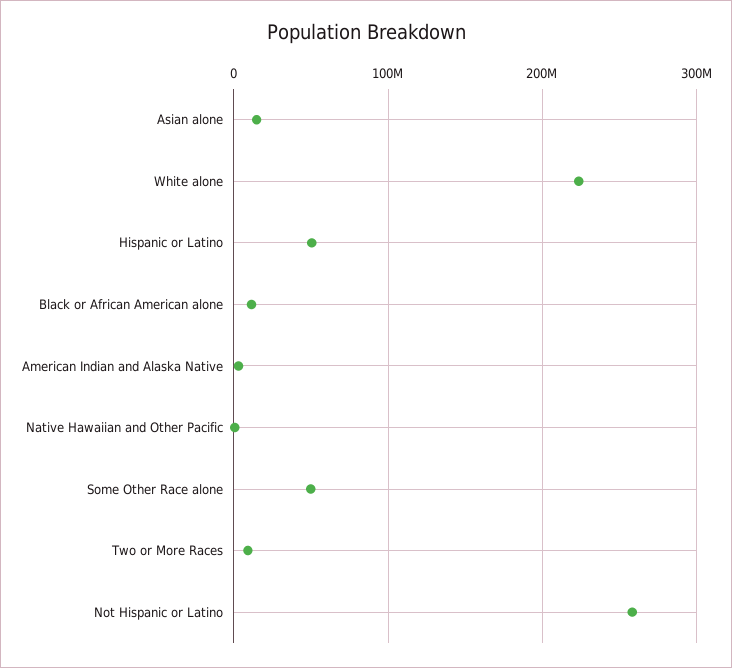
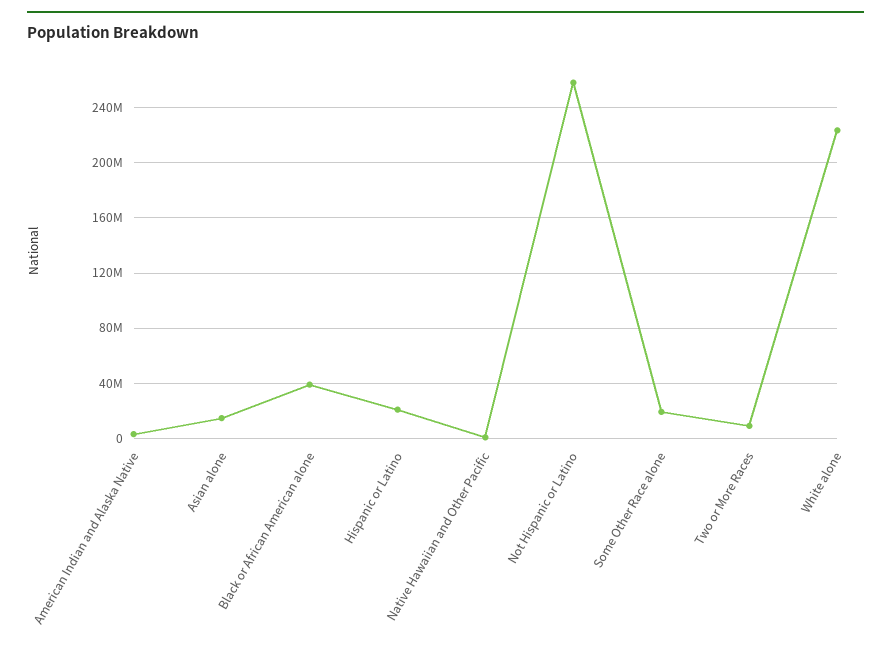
  {
    "Asian alone": 15000000,
    "White alone": 225000000,
-   "Hispanic or Latino": 50000000,
+   "Hispanic or Latino": 20000000,
-   "Black or African American alone": 10000000,
+   "Black or African American alone": 40000000,
    "American Indian and Alaska Native": 5000000,
    "Native Hawaiian and Other Pacific": 0,
-   "Some Other Race alone": 50000000,
+   "Some Other Race alone": 20000000,
    "Two or More Races": 10000000,
    "Not Hispanic or Latino": 260000000
  }

